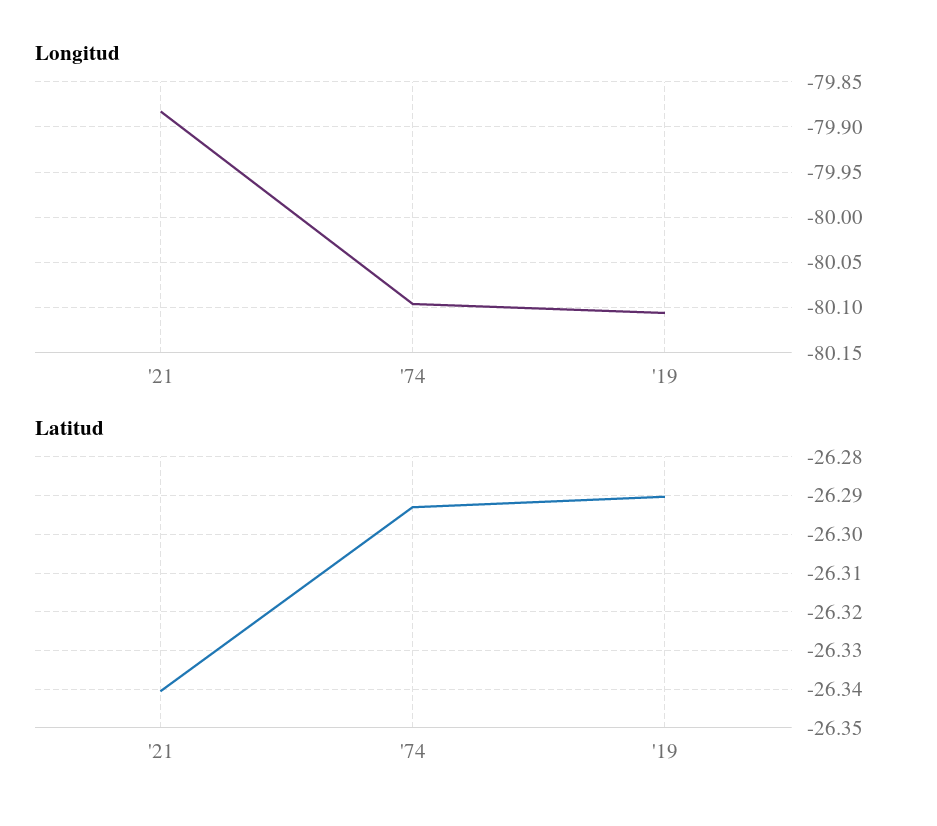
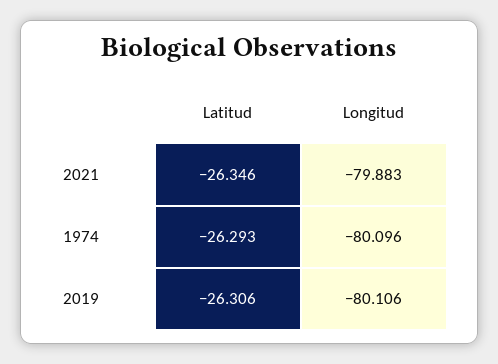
  {
    "Longitud": {
      "'21": -79.883,
      "'74": -80.096,
      "'19": -80.106
    },
    "Latitud": {
-     "'21": -26.34,
+     "'21": -26.346,
      "'74": -26.293,
-     "'19": -26.29
+     "'19": -26.306
    }
  }

